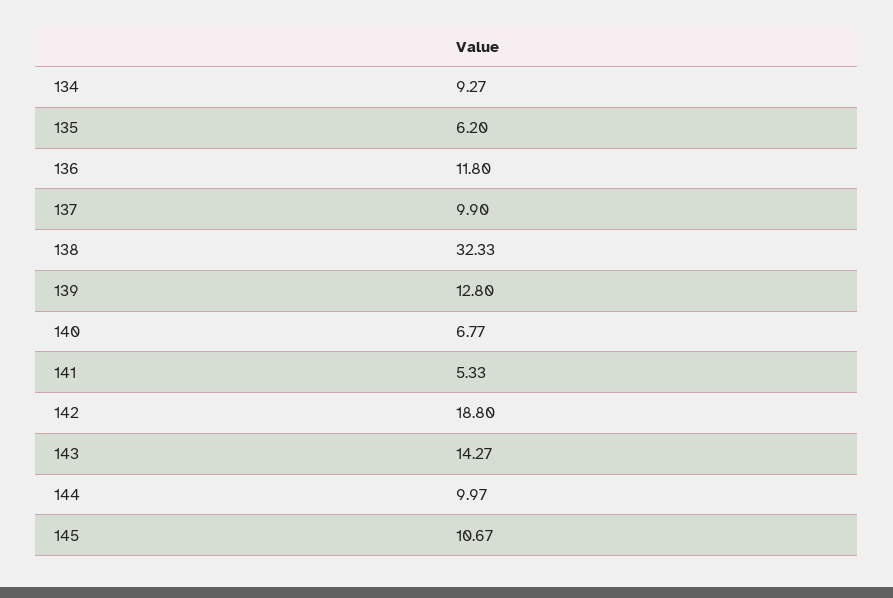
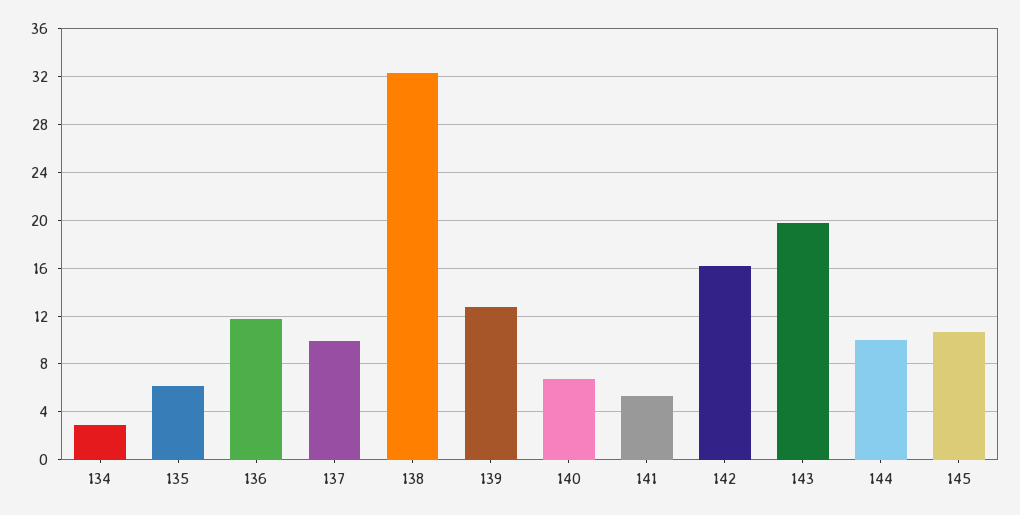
  {
-   "134": 9.27,
+   "134": 3,
    "135": 6.2,
    "136": 11.8,
    "137": 9.9,
    "138": 32.33,
    "139": 12.8,
    "140": 6.77,
    "141": 5.33,
-   "142": 18.8,
+   "142": 16,
-   "143": 14.27,
+   "143": 20,
    "144": 9.97,
    "145": 10.67
  }

